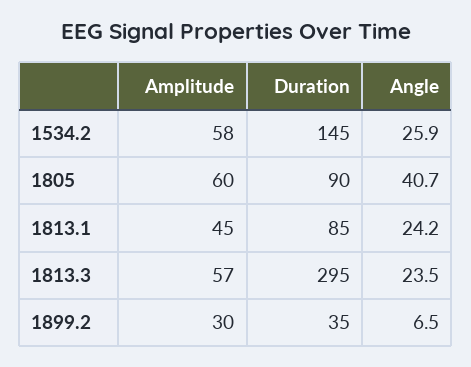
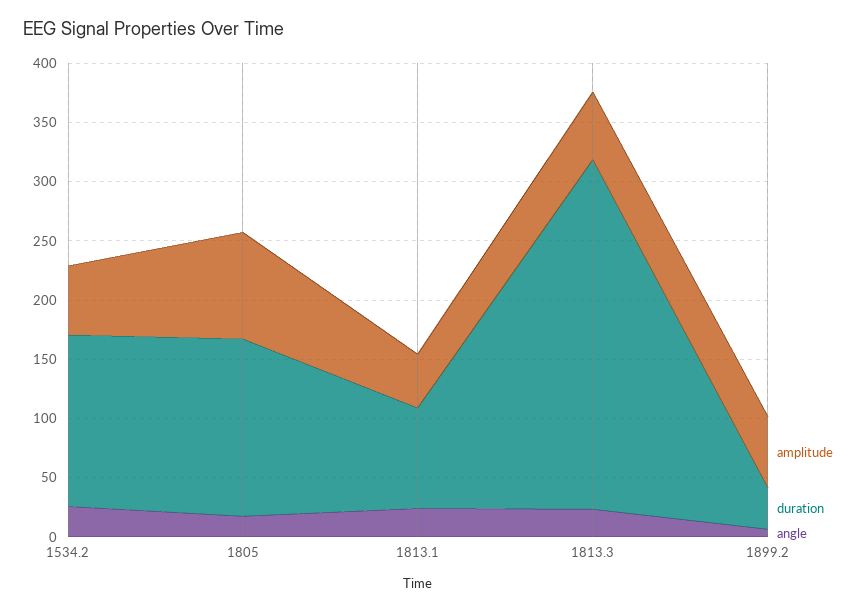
  {
    "Amplitude": {
      "1534.2": 58,
-     "1805": 60,
+     "1805": 90,
      "1813.1": 45,
      "1813.3": 57,
-     "1899.2": 30
+     "1899.2": 60
    },
    "Duration": {
      "1534.2": 145,
-     "1805": 90,
+     "1805": 150,
      "1813.1": 85,
      "1813.3": 295,
      "1899.2": 35
    },
    "Angle": {
      "1534.2": 25.9,
-     "1805": 40.7,
+     "1805": 20,
      "1813.1": 24.2,
      "1813.3": 23.5,
      "1899.2": 6.5
    }
  }

